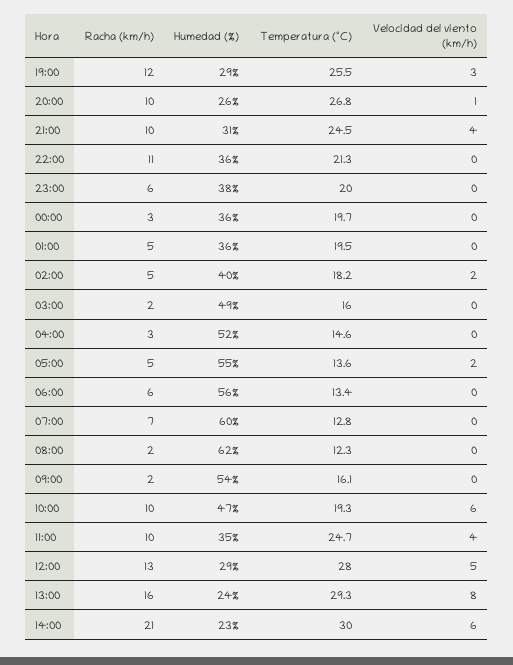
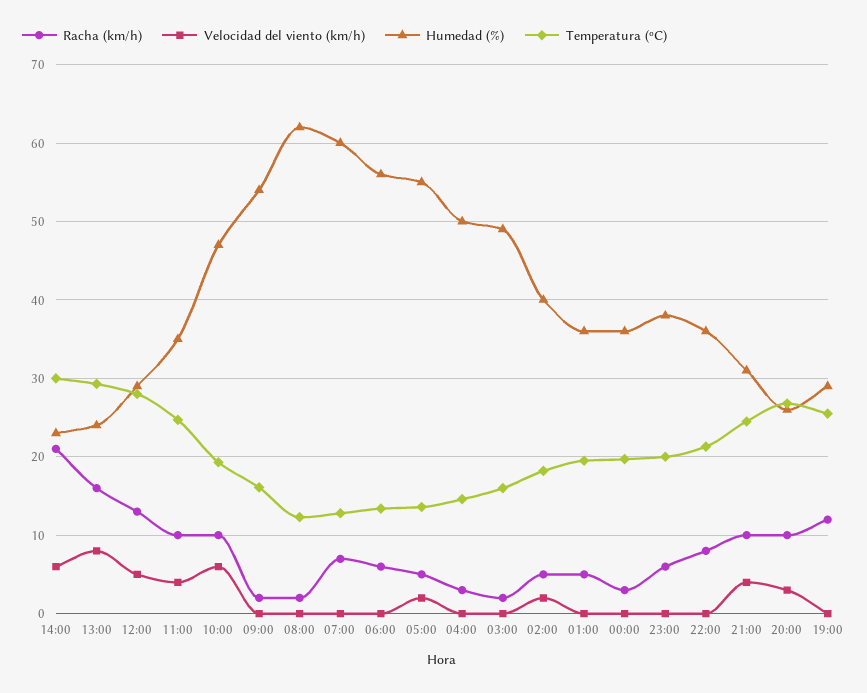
  {
    "Racha (km/h)": {
      "19:00": 12,
      "20:00": 10,
      "21:00": 10,
-     "22:00": 11,
+     "22:00": 8,
      "23:00": 6,
      "00:00": 3,
      "01:00": 5,
      "02:00": 5,
      "03:00": 2,
      "04:00": 3,
      "05:00": 5,
      "06:00": 6,
      "07:00": 7,
      "08:00": 2,
      "09:00": 2,
      "10:00": 10,
      "11:00": 10,
      "12:00": 13,
      "13:00": 16,
      "14:00": 21
    },
    "Humedad (%)": {
      "19:00": 29,
      "20:00": 26,
      "21:00": 31,
      "22:00": 36,
      "23:00": 38,
      "00:00": 36,
      "01:00": 36,
      "02:00": 40,
      "03:00": 49,
-     "04:00": 52,
+     "04:00": 50,
      "05:00": 55,
      "06:00": 56,
      "07:00": 60,
      "08:00": 62,
      "09:00": 54,
      "10:00": 47,
      "11:00": 35,
      "12:00": 29,
      "13:00": 24,
      "14:00": 23
    },
    "Temperatura (ºC)": {
      "19:00": 25.5,
      "20:00": 26.8,
      "21:00": 24.5,
      "22:00": 21.3,
      "23:00": 20,
      "00:00": 19.7,
      "01:00": 19.5,
      "02:00": 18.2,
      "03:00": 16,
      "04:00": 14.6,
      "05:00": 13.6,
      "06:00": 13.4,
      "07:00": 12.8,
      "08:00": 12.3,
      "09:00": 16.1,
      "10:00": 19.3,
      "11:00": 24.7,
      "12:00": 28,
      "13:00": 29.3,
      "14:00": 30
    },
    "Velocidad del viento (km/h)": {
-     "19:00": 3,
+     "19:00": 0,
-     "20:00": 1,
+     "20:00": 3,
      "21:00": 4,
      "22:00": 0,
      "23:00": 0,
      "00:00": 0,
      "01:00": 0,
      "02:00": 2,
      "03:00": 0,
      "04:00": 0,
      "05:00": 2,
      "06:00": 0,
      "07:00": 0,
      "08:00": 0,
      "09:00": 0,
      "10:00": 6,
      "11:00": 4,
      "12:00": 5,
      "13:00": 8,
      "14:00": 6
    }
  }

